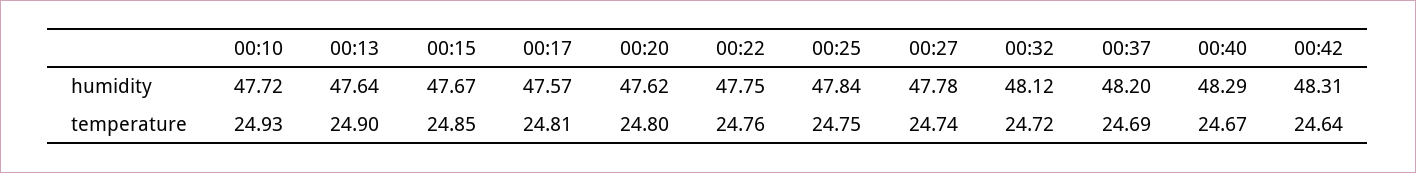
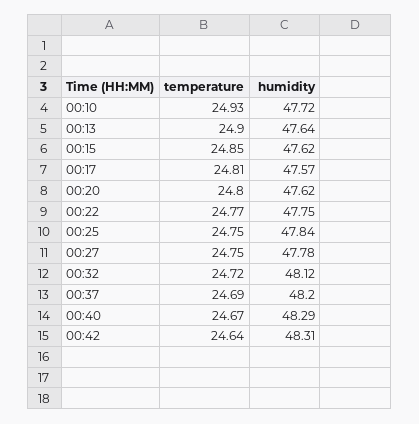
  {
    "00:10": {
      "humidity": 47.72,
      "temperature": 24.93
    },
    "00:13": {
      "humidity": 47.64,
      "temperature": 24.9
    },
    "00:15": {
-     "humidity": 47.67,
+     "humidity": 47.62,
      "temperature": 24.85
    },
    "00:17": {
      "humidity": 47.57,
      "temperature": 24.81
    },
    "00:20": {
      "humidity": 47.62,
      "temperature": 24.8
    },
    "00:22": {
      "humidity": 47.75,
-     "temperature": 24.76
+     "temperature": 24.77
    },
    "00:25": {
      "humidity": 47.84,
      "temperature": 24.75
    },
    "00:27": {
      "humidity": 47.78,
-     "temperature": 24.74
+     "temperature": 24.75
    },
    "00:32": {
      "humidity": 48.12,
      "temperature": 24.72
    },
    "00:37": {
      "humidity": 48.2,
      "temperature": 24.69
    },
    "00:40": {
      "humidity": 48.29,
      "temperature": 24.67
    },
    "00:42": {
      "humidity": 48.31,
      "temperature": 24.64
    }
  }

